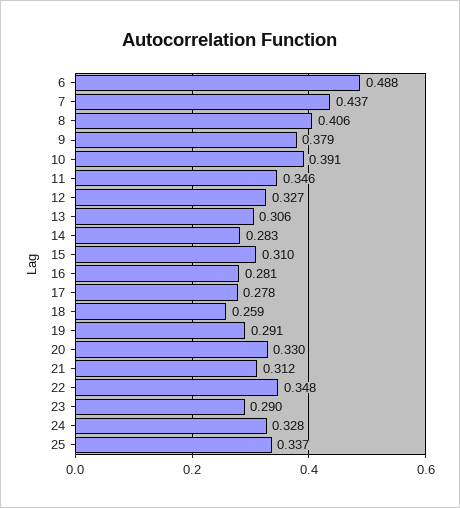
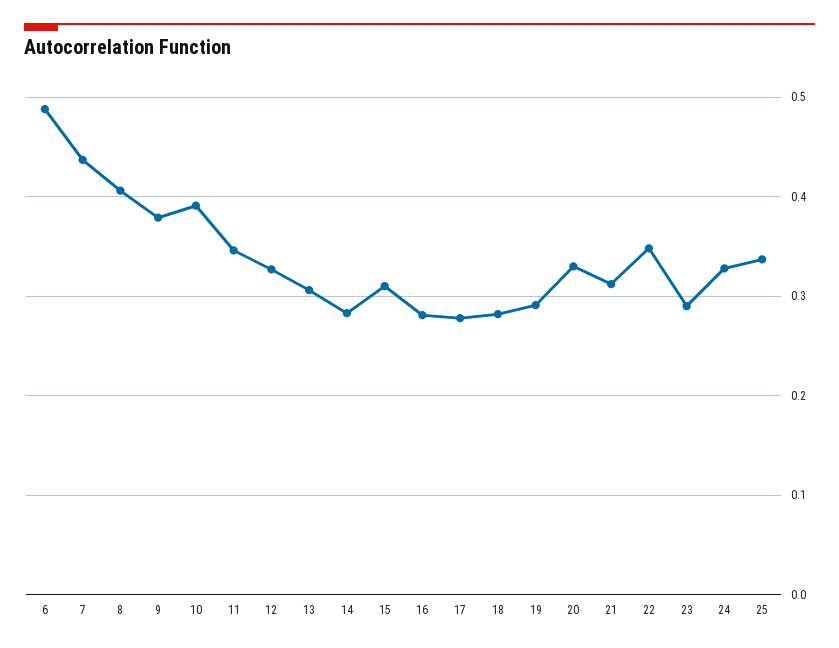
  {
    "6": 0.488,
    "7": 0.437,
    "8": 0.406,
    "9": 0.379,
    "10": 0.391,
    "11": 0.346,
    "12": 0.327,
    "13": 0.306,
    "14": 0.283,
    "15": 0.31,
    "16": 0.281,
    "17": 0.278,
-   "18": 0.259,
+   "18": 0.28,
    "19": 0.291,
    "20": 0.33,
    "21": 0.312,
    "22": 0.348,
    "23": 0.29,
    "24": 0.328,
    "25": 0.337
  }

